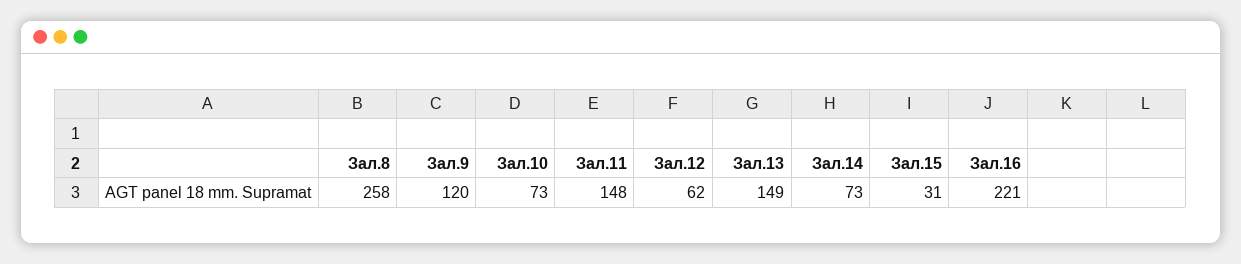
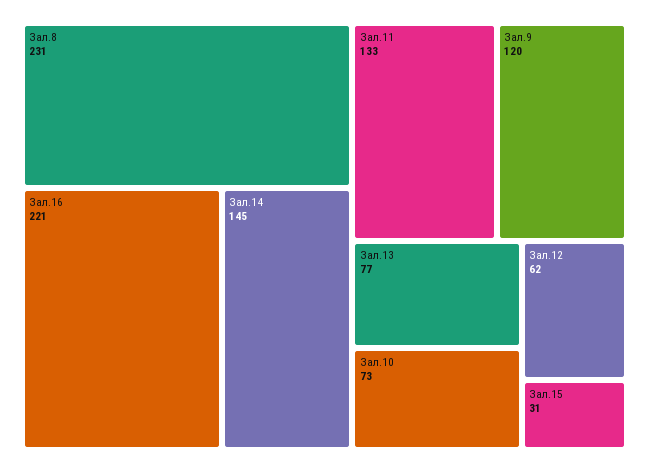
  {
-   "Зал.8": 258,
+   "Зал.8": 231,
    "Зал.9": 120,
    "Зал.10": 73,
-   "Зал.11": 148,
+   "Зал.11": 133,
    "Зал.12": 62,
-   "Зал.13": 149,
+   "Зал.13": 77,
-   "Зал.14": 73,
+   "Зал.14": 145,
    "Зал.15": 31,
    "Зал.16": 221
  }

